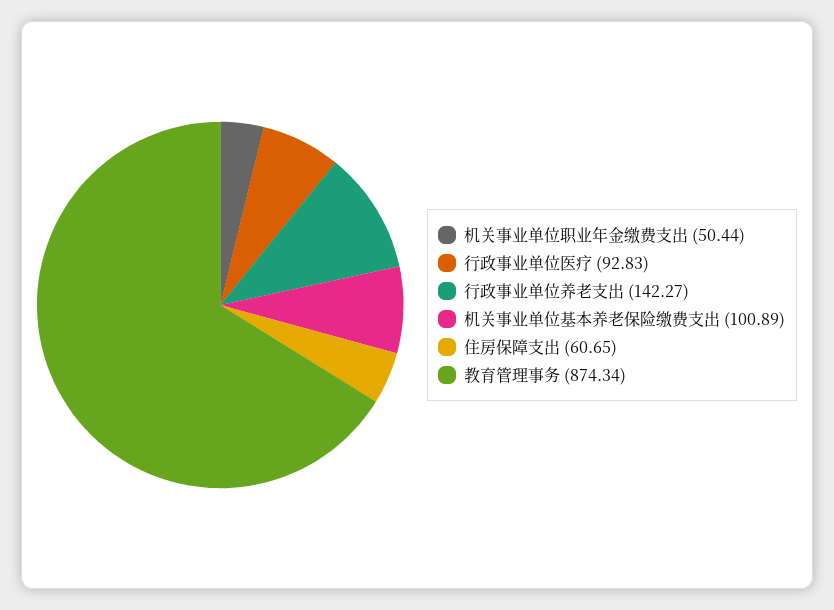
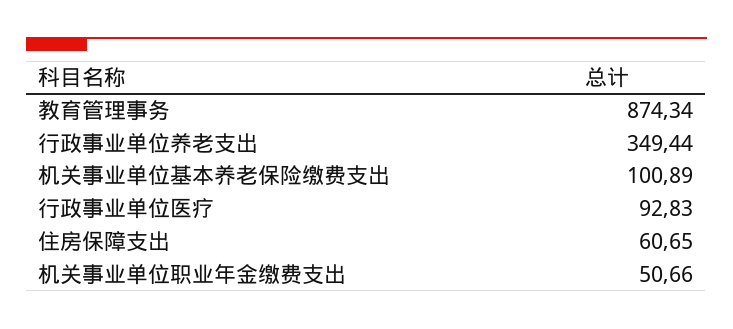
  {
-   "机关事业单位职业年金缴费支出": 50.44,
+   "机关事业单位职业年金缴费支出": 50.66,
    "行政事业单位医疗": 92.83,
-   "行政事业单位养老支出": 142.27,
+   "行政事业单位养老支出": 349.44,
    "机关事业单位基本养老保险缴费支出": 100.89,
    "住房保障支出": 60.65,
    "教育管理事务": 874.34
  }

